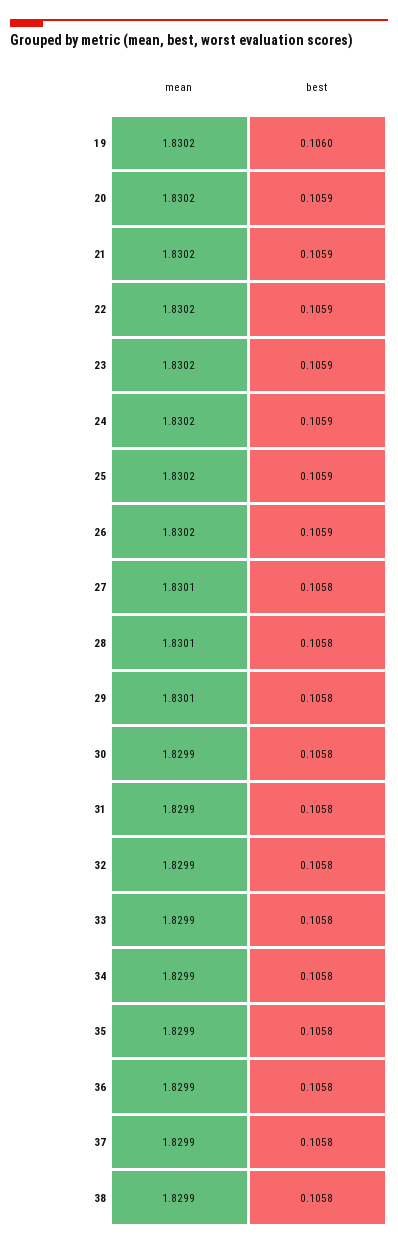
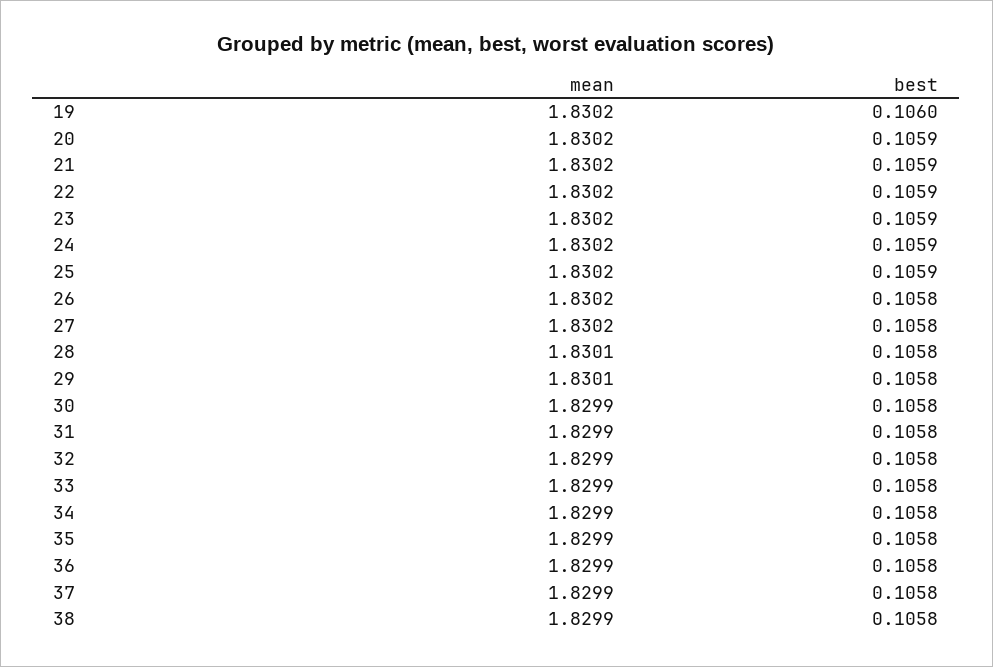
  {
    "mean": {
      "19": 1.8302,
      "20": 1.8302,
      "21": 1.8302,
      "22": 1.8302,
      "23": 1.8302,
      "24": 1.8302,
      "25": 1.8302,
      "26": 1.8302,
-     "27": 1.8301,
+     "27": 1.8302,
      "28": 1.8301,
      "29": 1.8301,
      "30": 1.8299,
      "31": 1.8299,
      "32": 1.8299,
      "33": 1.8299,
      "34": 1.8299,
      "35": 1.8299,
      "36": 1.8299,
      "37": 1.8299,
      "38": 1.8299
    },
    "best": {
      "19": 0.106,
      "20": 0.1059,
      "21": 0.1059,
      "22": 0.1059,
      "23": 0.1059,
      "24": 0.1059,
      "25": 0.1059,
-     "26": 0.1059,
+     "26": 0.1058,
      "27": 0.1058,
      "28": 0.1058,
      "29": 0.1058,
      "30": 0.1058,
      "31": 0.1058,
      "32": 0.1058,
      "33": 0.1058,
      "34": 0.1058,
      "35": 0.1058,
      "36": 0.1058,
      "37": 0.1058,
      "38": 0.1058
    }
  }

